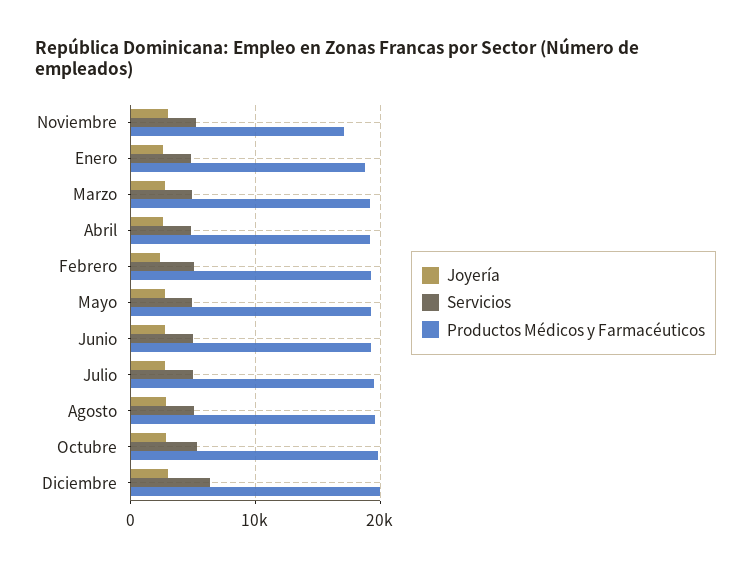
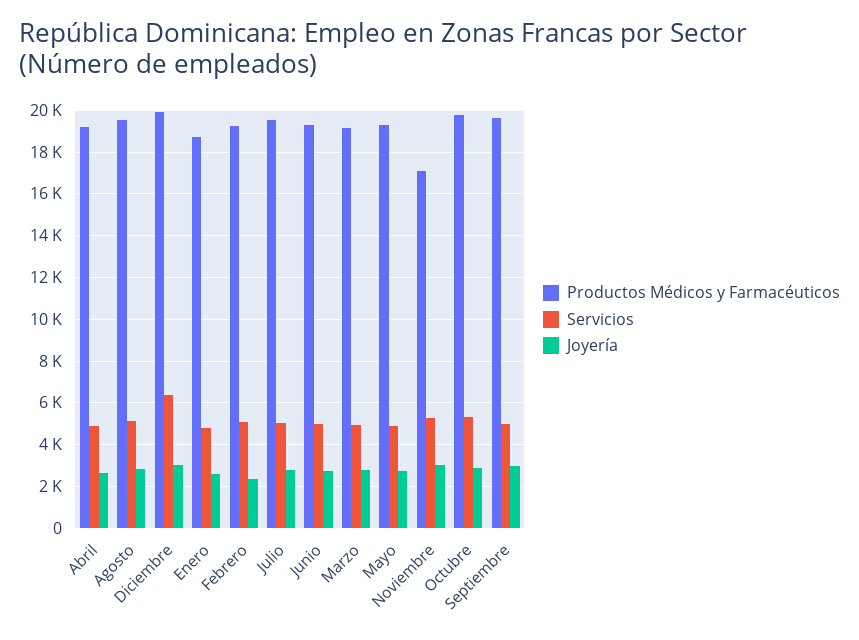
  {
    "Joyería": {
      "Noviembre": 3000,
      "Enero": 2500,
      "Marzo": 3000,
      "Abril": 2500,
      "Febrero": 2500,
      "Mayo": 2500,
      "Junio": 2500,
      "Julio": 3000,
      "Agosto": 3000,
      "Octubre": 3000,
-     "Diciembre": 3000
+     "Diciembre": 3000,
+     "Septiembre": 3000
    },
    "Servicios": {
      "Noviembre": 5500,
      "Enero": 5000,
      "Marzo": 5000,
      "Abril": 5000,
      "Febrero": 5000,
      "Mayo": 5000,
      "Junio": 5000,
      "Julio": 5000,
      "Agosto": 5000,
      "Octubre": 5500,
-     "Diciembre": 6500
+     "Diciembre": 6500,
+     "Septiembre": 5000
    },
    "Productos Médicos y Farmacéuticos": {
      "Noviembre": 17000,
      "Enero": 18500,
      "Marzo": 19000,
      "Abril": 19000,
      "Febrero": 19000,
      "Mayo": 19500,
      "Junio": 19500,
      "Julio": 19500,
      "Agosto": 19500,
      "Octubre": 20000,
-     "Diciembre": 20000
+     "Diciembre": 20000,
+     "Septiembre": 19500
    }
  }

